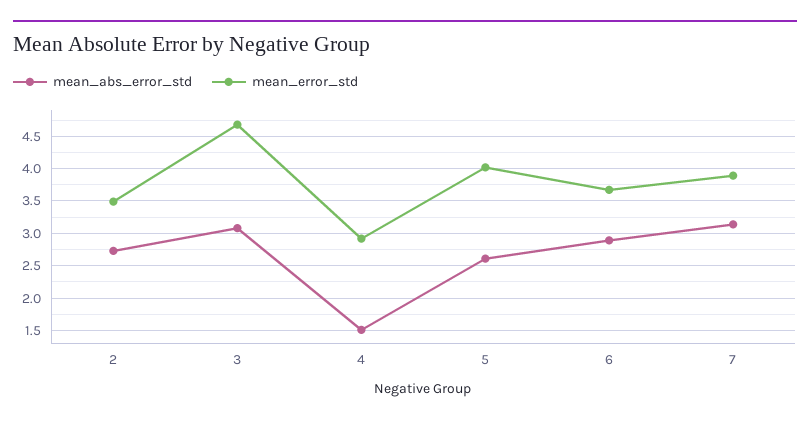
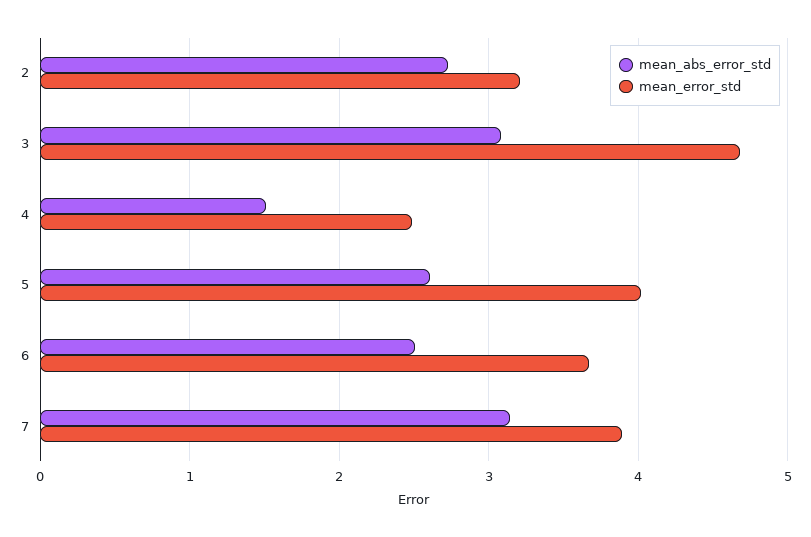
  {
    "mean_abs_error_std": {
      "2": 2.7,
      "3": 3.1,
      "4": 1.5,
      "5": 2.6,
-     "6": 2.9,
+     "6": 2.5,
      "7": 3.1
    },
    "mean_error_std": {
-     "2": 3.5,
+     "2": 3.2,
      "3": 4.7,
-     "4": 2.9,
+     "4": 2.5,
      "5": 4,
      "6": 3.7,
      "7": 3.9
    }
  }

